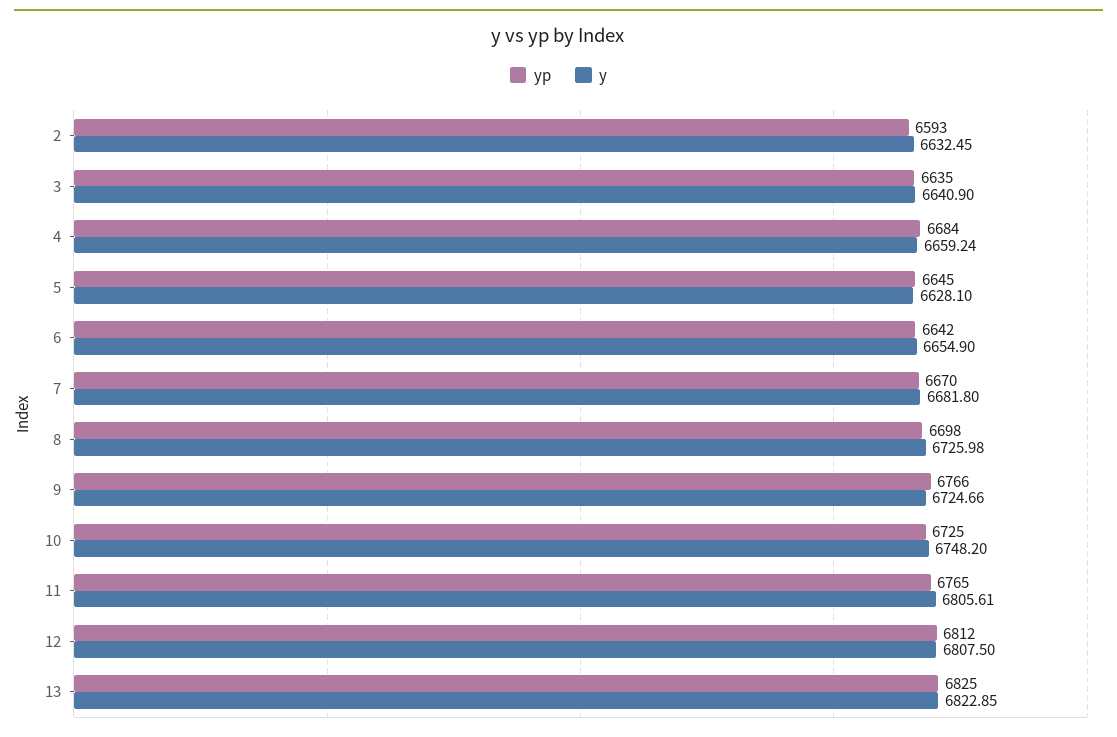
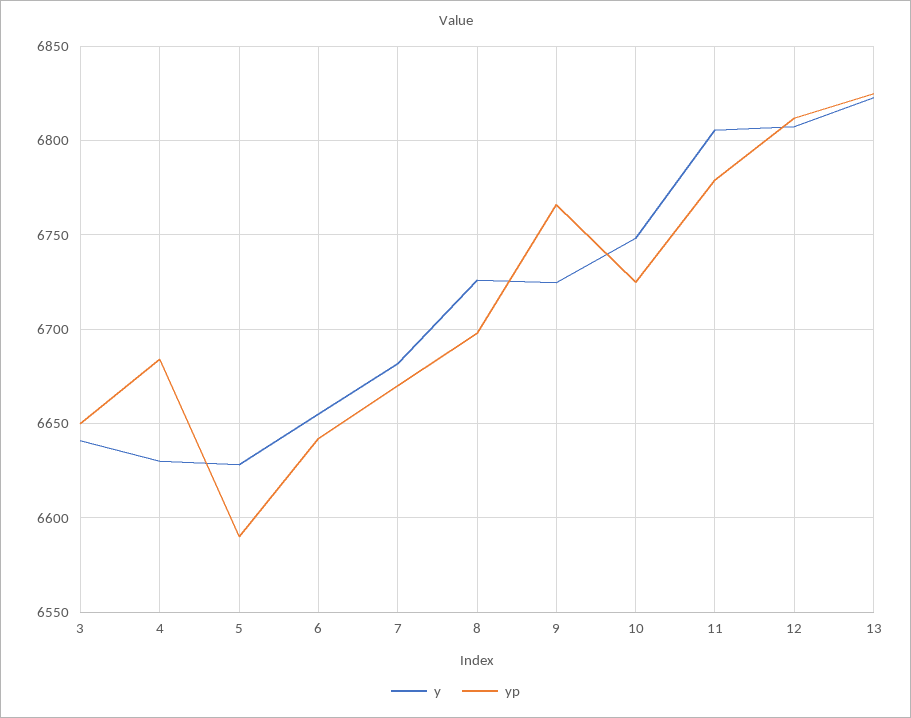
  {
    "yp": {
-     "2": 6593,
-     "3": 6635,
+     "3": 6650,
      "4": 6684,
-     "5": 6645,
+     "5": 6590,
      "6": 6642,
      "7": 6670,
      "8": 6698,
      "9": 6766,
      "10": 6725,
-     "11": 6765,
+     "11": 6780,
      "12": 6812,
      "13": 6825
    },
    "y": {
-     "2": 6632.45,
      "3": 6640.9,
-     "4": 6659.24,
+     "4": 6630,
      "5": 6628.1,
      "6": 6654.9,
      "7": 6681.8,
      "8": 6725.98,
      "9": 6724.66,
      "10": 6748.2,
      "11": 6805.61,
      "12": 6807.5,
      "13": 6822.85
    }
  }

